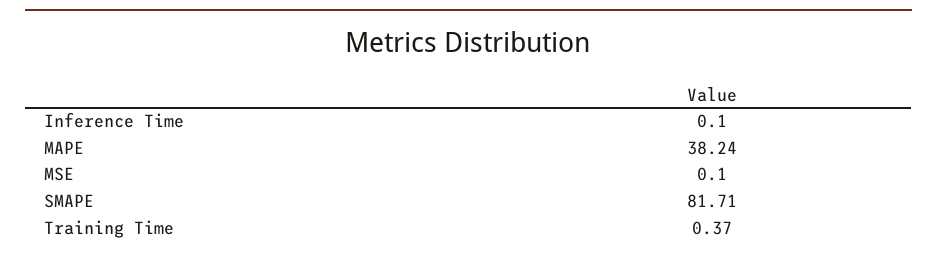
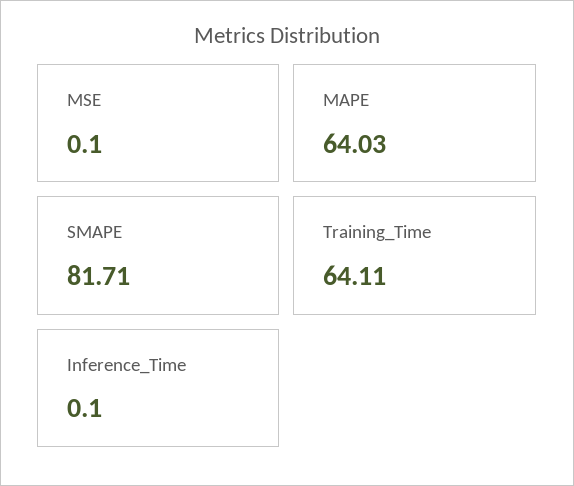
  {
    "Inference Time": 0.1,
-   "MAPE": 38.24,
+   "MAPE": 64.03,
    "MSE": 0.1,
    "SMAPE": 81.71,
-   "Training Time": 0.37
+   "Training Time": 64.11
  }

